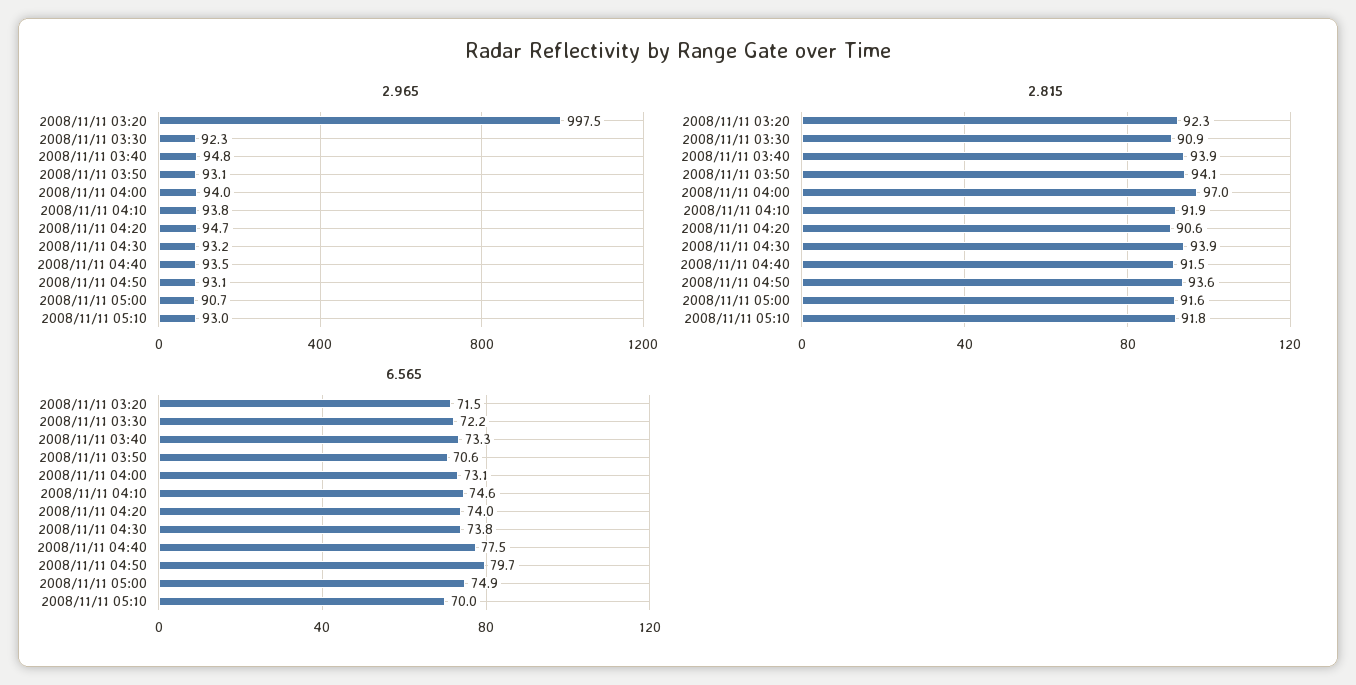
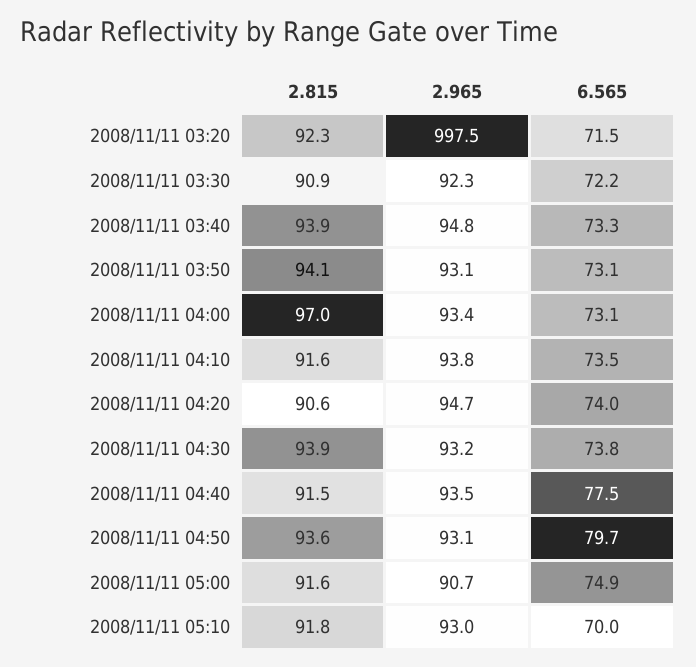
  {
    "2.965": {
      "2008/11/11 03:20": 997.5,
      "2008/11/11 03:30": 92.3,
      "2008/11/11 03:40": 94.8,
      "2008/11/11 03:50": 93.1,
-     "2008/11/11 04:00": 94,
+     "2008/11/11 04:00": 93.4,
      "2008/11/11 04:10": 93.8,
      "2008/11/11 04:20": 94.7,
      "2008/11/11 04:30": 93.2,
      "2008/11/11 04:40": 93.5,
      "2008/11/11 04:50": 93.1,
      "2008/11/11 05:00": 90.7,
      "2008/11/11 05:10": 93
    },
    "2.815": {
      "2008/11/11 03:20": 92.3,
      "2008/11/11 03:30": 90.9,
      "2008/11/11 03:40": 93.9,
      "2008/11/11 03:50": 94.1,
      "2008/11/11 04:00": 97,
-     "2008/11/11 04:10": 91.9,
+     "2008/11/11 04:10": 91.6,
      "2008/11/11 04:20": 90.6,
      "2008/11/11 04:30": 93.9,
      "2008/11/11 04:40": 91.5,
      "2008/11/11 04:50": 93.6,
      "2008/11/11 05:00": 91.6,
      "2008/11/11 05:10": 91.8
    },
    "6.565": {
      "2008/11/11 03:20": 71.5,
      "2008/11/11 03:30": 72.2,
      "2008/11/11 03:40": 73.3,
-     "2008/11/11 03:50": 70.6,
+     "2008/11/11 03:50": 73.1,
      "2008/11/11 04:00": 73.1,
-     "2008/11/11 04:10": 74.6,
+     "2008/11/11 04:10": 73.5,
      "2008/11/11 04:20": 74,
      "2008/11/11 04:30": 73.8,
      "2008/11/11 04:40": 77.5,
      "2008/11/11 04:50": 79.7,
      "2008/11/11 05:00": 74.9,
      "2008/11/11 05:10": 70
    }
  }

